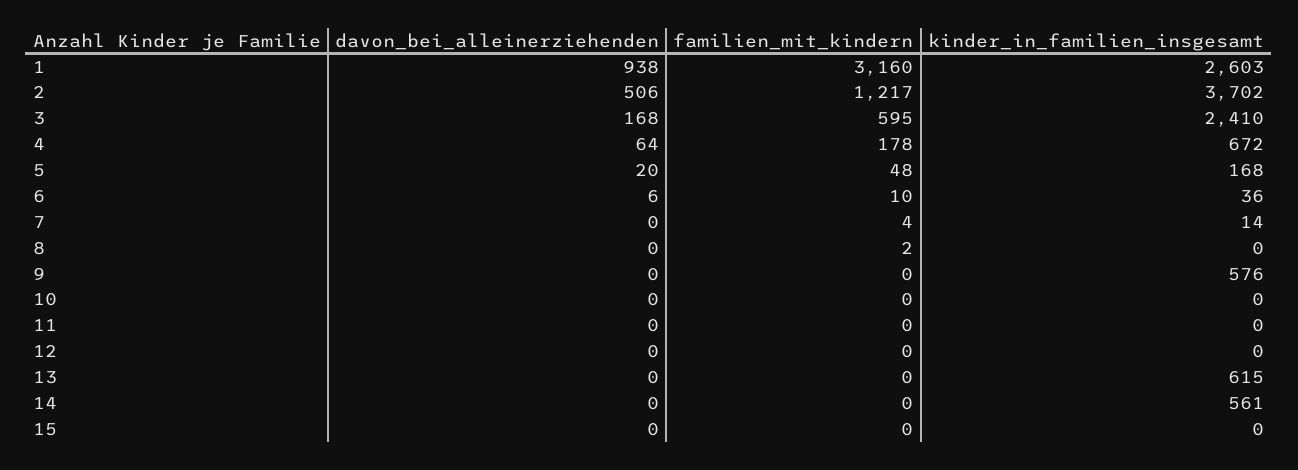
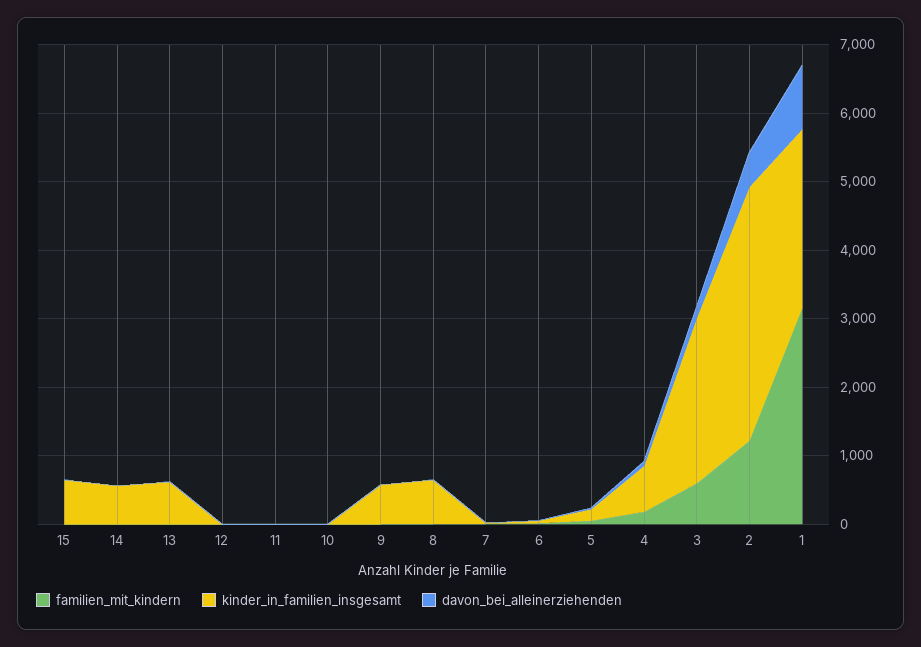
  {
    "davon_bei_alleinerziehenden": {
      "1": 938,
      "2": 506,
      "3": 168,
      "4": 64,
      "5": 20,
      "6": 6,
      "7": 0,
      "8": 0,
      "9": 0,
      "10": 0,
      "11": 0,
      "12": 0,
      "13": 0,
      "14": 0,
      "15": 0
    },
    "familien_mit_kindern": {
      "1": 3160,
      "2": 1217,
      "3": 595,
      "4": 178,
      "5": 48,
      "6": 10,
      "7": 4,
      "8": 2,
      "9": 0,
      "10": 0,
      "11": 0,
      "12": 0,
      "13": 0,
      "14": 0,
      "15": 0
    },
    "kinder_in_familien_insgesamt": {
      "1": 2603,
      "2": 3702,
      "3": 2410,
      "4": 672,
      "5": 168,
      "6": 36,
      "7": 14,
-     "8": 0,
+     "8": 600,
      "9": 576,
      "10": 0,
      "11": 0,
      "12": 0,
      "13": 615,
      "14": 561,
-     "15": 0
+     "15": 600
    }
  }

